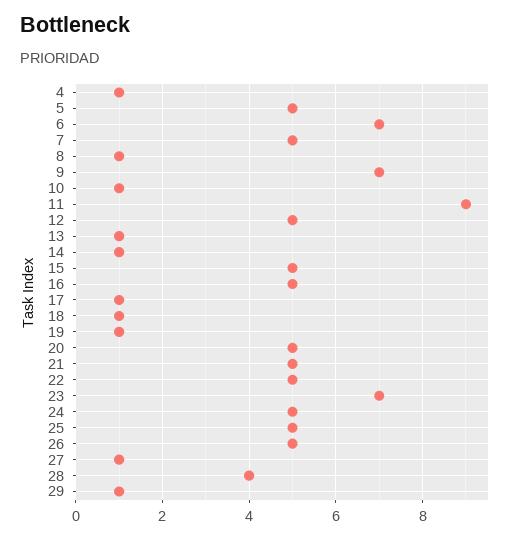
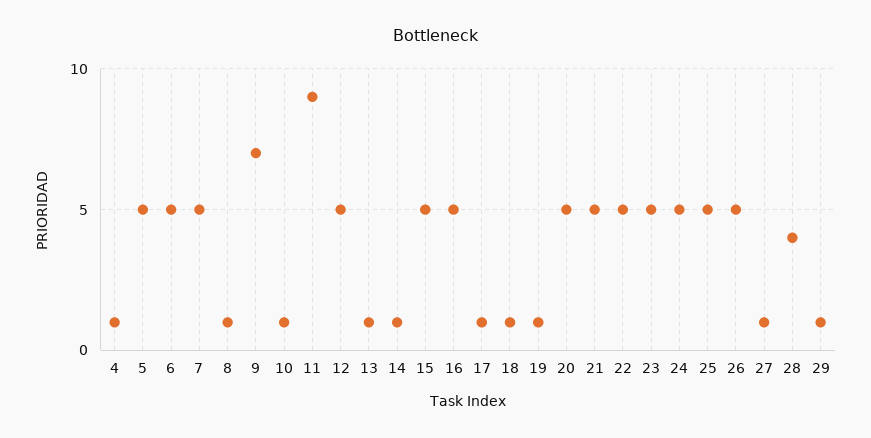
  {
    "4": 1,
    "5": 5,
-   "6": 7,
+   "6": 5,
    "7": 5,
    "8": 1,
    "9": 7,
    "10": 1,
    "11": 9,
    "12": 5,
    "13": 1,
    "14": 1,
    "15": 5,
    "16": 5,
    "17": 1,
    "18": 1,
    "19": 1,
    "20": 5,
    "21": 5,
    "22": 5,
-   "23": 7,
+   "23": 5,
    "24": 5,
    "25": 5,
    "26": 5,
    "27": 1,
    "28": 4,
    "29": 1
  }

